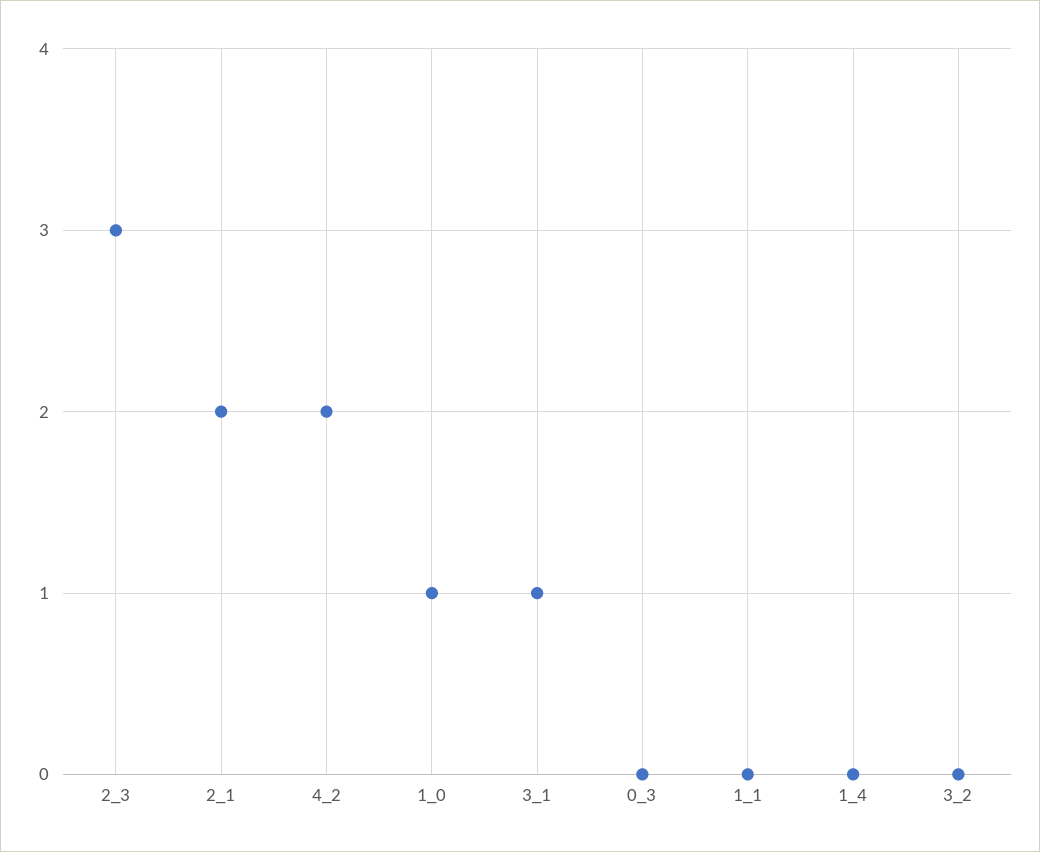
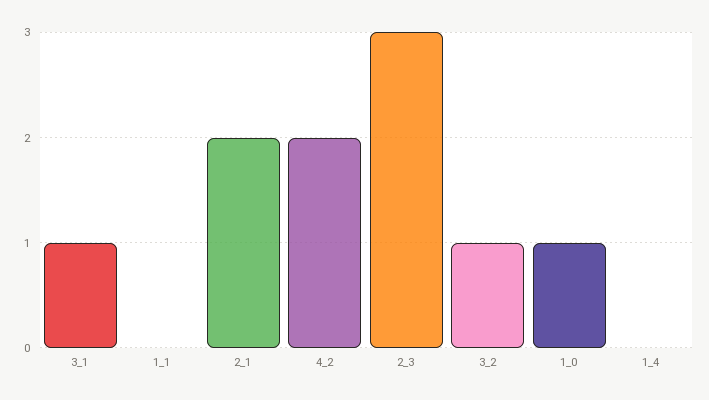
  {
    "2_3": 3,
    "2_1": 2,
    "4_2": 2,
    "1_0": 1,
    "3_1": 1,
-   "0_3": 0,
    "1_1": 0,
    "1_4": 0,
-   "3_2": 0
+   "3_2": 1
  }

